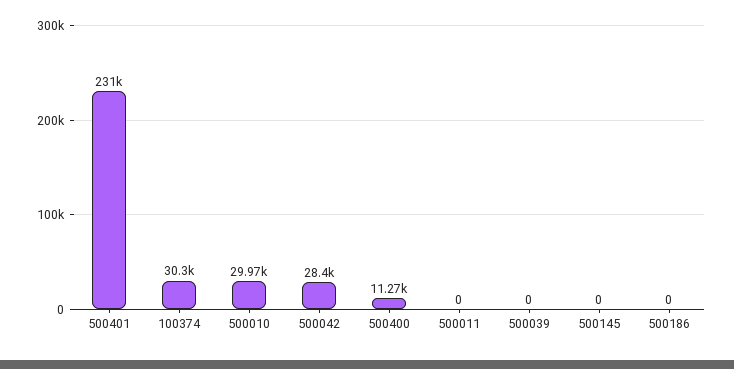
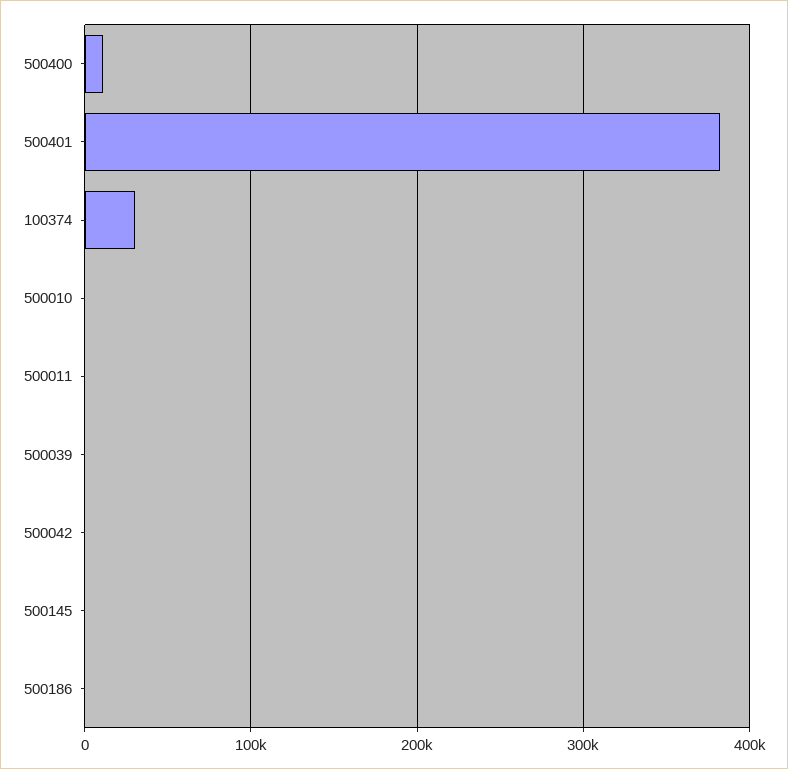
  {
-   "500401": 231000,
+   "500401": 380000,
    "100374": 30300,
-   "500010": 29970,
+   "500010": 0,
-   "500042": 28400,
+   "500042": 0,
    "500400": 11270,
    "500011": 0,
    "500039": 0,
    "500145": 0,
    "500186": 0
  }

